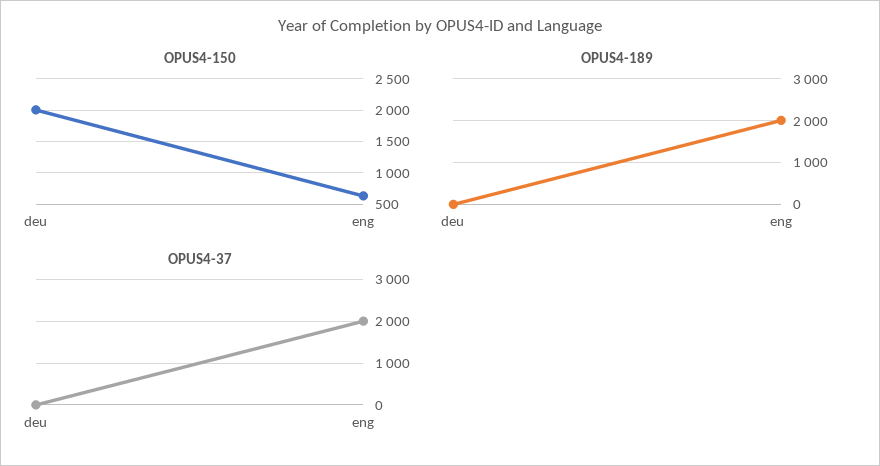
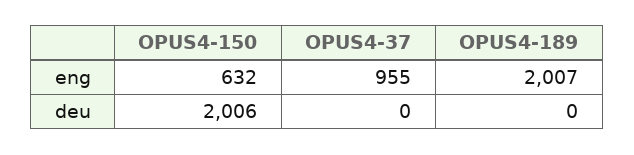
  {
    "OPUS4-150": {
      "deu": 2006,
      "eng": 632
    },
    "OPUS4-189": {
      "deu": 0,
      "eng": 2007
    },
    "OPUS4-37": {
      "deu": 0,
-     "eng": 2000
+     "eng": 955
    }
  }

